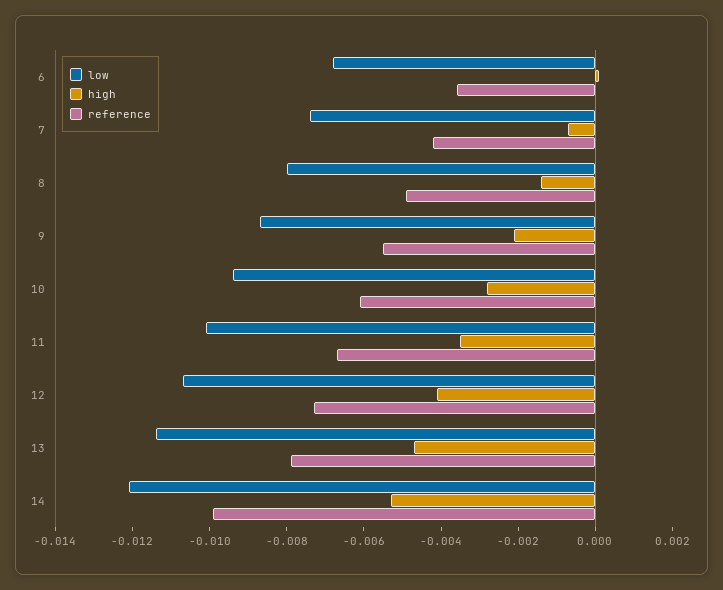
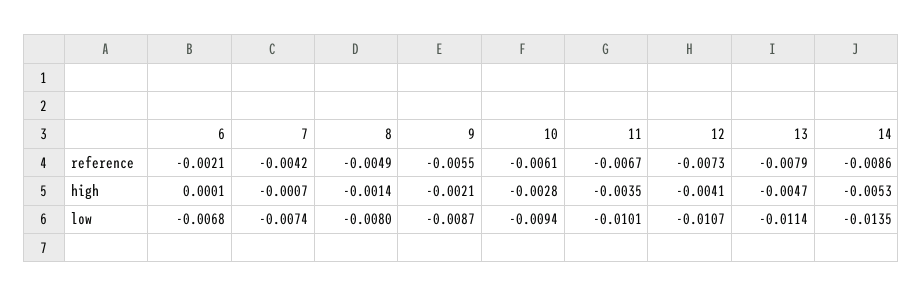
  {
    "low": {
      "6": -0.0068,
      "7": -0.0074,
      "8": -0.008,
      "9": -0.0087,
      "10": -0.0094,
      "11": -0.0101,
      "12": -0.0107,
      "13": -0.0114,
-     "14": -0.012
+     "14": -0.0135
    },
    "high": {
      "6": 0.0001,
      "7": -0.0007,
      "8": -0.0014,
      "9": -0.0021,
      "10": -0.0028,
      "11": -0.0035,
      "12": -0.0041,
      "13": -0.0047,
      "14": -0.0053
    },
    "reference": {
-     "6": -0.0035,
+     "6": -0.0021,
      "7": -0.0042,
      "8": -0.0049,
      "9": -0.0055,
      "10": -0.0061,
      "11": -0.0067,
      "12": -0.0073,
      "13": -0.0079,
-     "14": -0.01
+     "14": -0.0086
    }
  }

